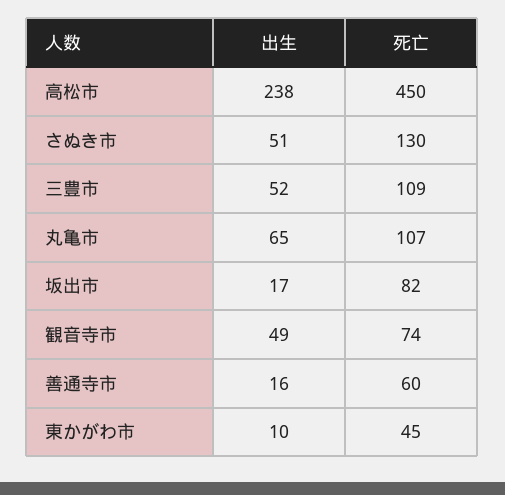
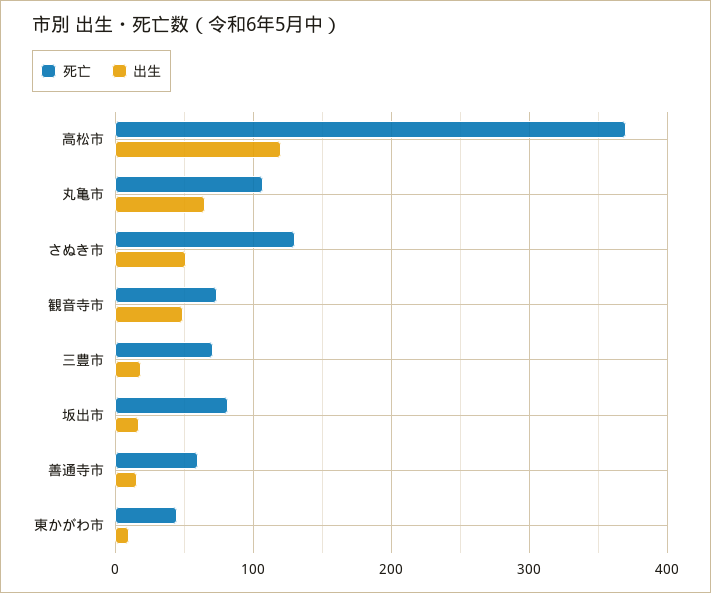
  {
    "出生": {
-     "高松市": 238,
+     "高松市": 120,
      "さぬき市": 51,
-     "三豊市": 52,
+     "三豊市": 20,
      "丸亀市": 65,
      "坂出市": 17,
      "観音寺市": 49,
      "善通寺市": 16,
      "東かがわ市": 10
    },
    "死亡": {
-     "高松市": 450,
+     "高松市": 370,
      "さぬき市": 130,
-     "三豊市": 109,
+     "三豊市": 70,
      "丸亀市": 107,
      "坂出市": 82,
      "観音寺市": 74,
      "善通寺市": 60,
      "東かがわ市": 45
    }
  }

